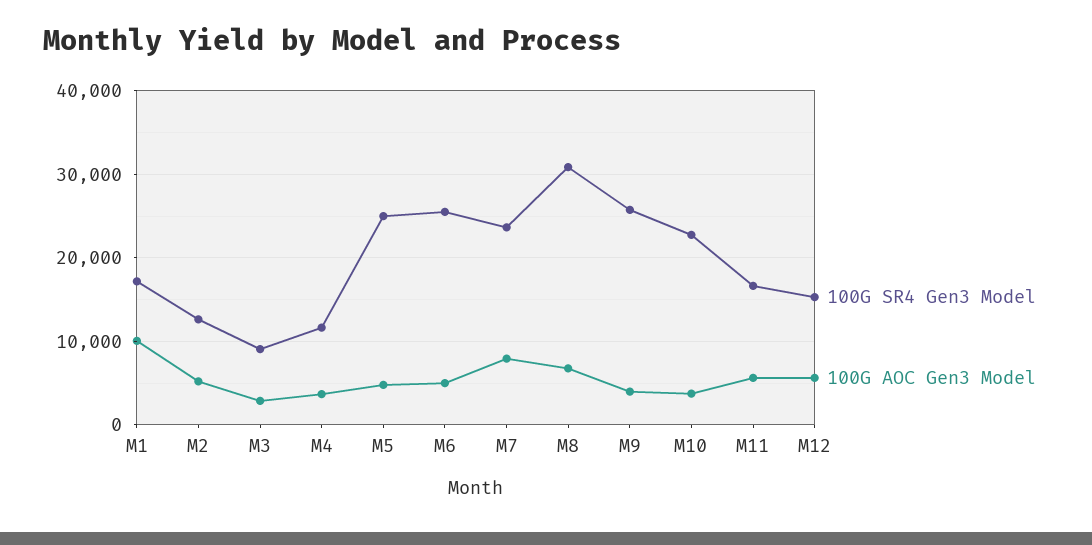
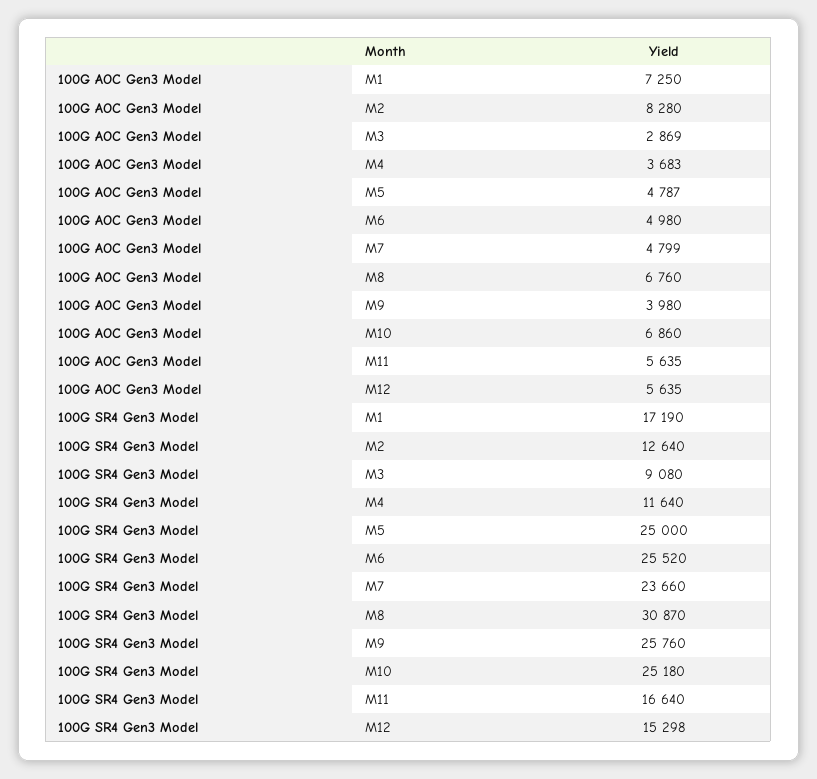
  {
    "100G SR4 Gen3 Model": {
      "M1": 17190,
      "M2": 12640,
      "M3": 9080,
      "M4": 11640,
      "M5": 25000,
      "M6": 25520,
      "M7": 23660,
      "M8": 30870,
      "M9": 25760,
-     "M10": 23000,
+     "M10": 25180,
      "M11": 16640,
      "M12": 15298
    },
    "100G AOC Gen3 Model": {
-     "M1": 10000,
+     "M1": 7250,
-     "M2": 5000,
+     "M2": 8280,
      "M3": 2869,
      "M4": 3683,
      "M5": 4787,
      "M6": 4980,
-     "M7": 8000,
+     "M7": 4799,
      "M8": 6760,
      "M9": 3980,
-     "M10": 4000,
+     "M10": 6860,
      "M11": 5635,
      "M12": 5635
    }
  }

